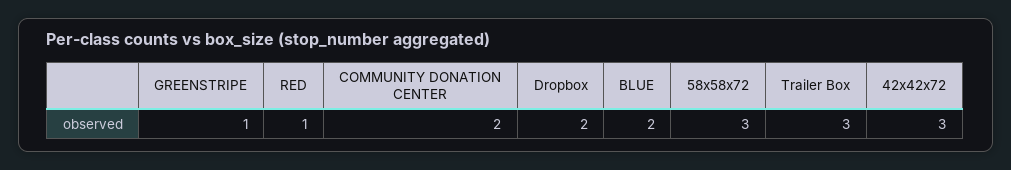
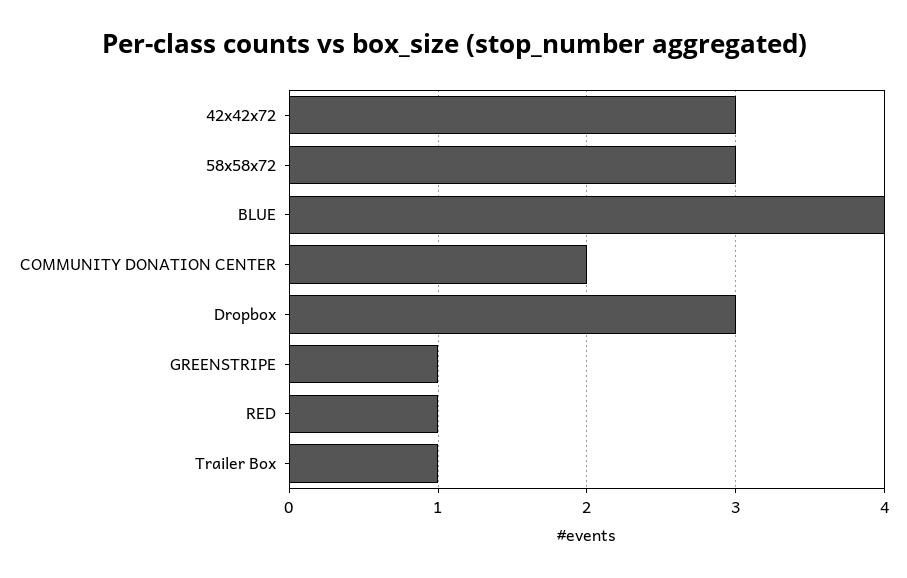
  {
    "GREENSTRIPE": 1,
    "RED": 1,
    "COMMUNITY DONATION CENTER": 2,
-   "Dropbox": 2,
+   "Dropbox": 3,
-   "BLUE": 2,
+   "BLUE": 4,
    "58x58x72": 3,
-   "Trailer Box": 3,
+   "Trailer Box": 1,
    "42x42x72": 3
  }

